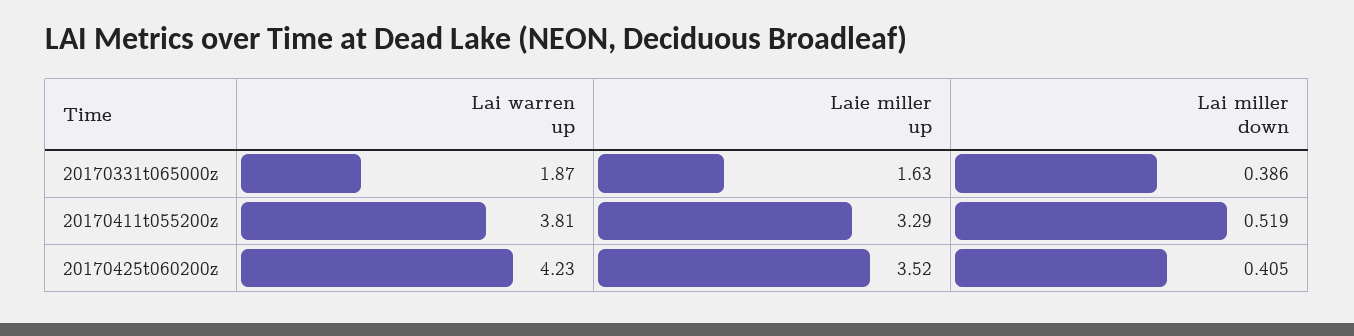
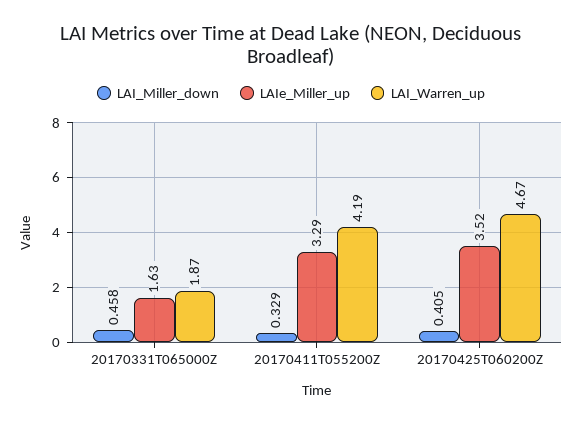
  {
    "Lai warren up": {
      "20170331t065000z": 1.87,
-     "20170411t055200z": 3.81,
+     "20170411t055200z": 4.19,
-     "20170425t060200z": 4.23
+     "20170425t060200z": 4.67
    },
    "Laie miller up": {
      "20170331t065000z": 1.63,
      "20170411t055200z": 3.29,
      "20170425t060200z": 3.52
    },
    "Lai miller down": {
-     "20170331t065000z": 0.386,
+     "20170331t065000z": 0.458,
-     "20170411t055200z": 0.519,
+     "20170411t055200z": 0.329,
      "20170425t060200z": 0.405
    }
  }

